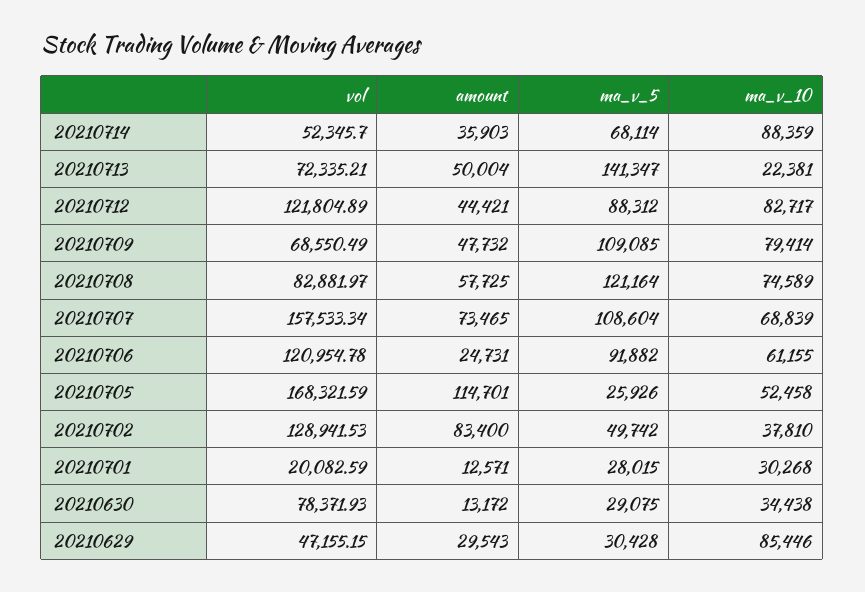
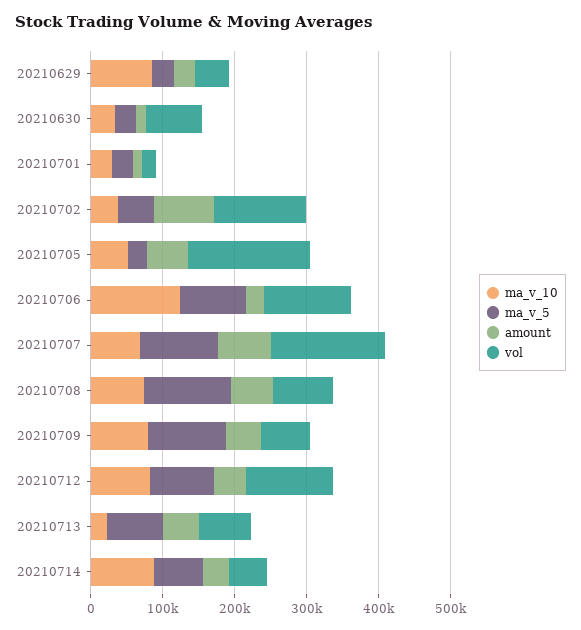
  {
    "vol": {
      "20210714": 52345.7,
      "20210713": 72335.21,
      "20210712": 121804.89,
      "20210709": 68550.49,
      "20210708": 82881.97,
      "20210707": 157533.34,
      "20210706": 120954.78,
      "20210705": 168321.59,
      "20210702": 128941.53,
      "20210701": 20082.59,
      "20210630": 78371.93,
      "20210629": 47155.15
    },
    "amount": {
      "20210714": 35903,
      "20210713": 50004,
      "20210712": 44421,
      "20210709": 47732,
      "20210708": 57725,
      "20210707": 73465,
      "20210706": 24731,
-     "20210705": 114701,
+     "20210705": 60000,
      "20210702": 83400,
      "20210701": 12571,
      "20210630": 13172,
      "20210629": 29543
    },
    "ma_v_5": {
      "20210714": 68114,
-     "20210713": 141347,
+     "20210713": 80000,
      "20210712": 88312,
      "20210709": 109085,
      "20210708": 121164,
      "20210707": 108604,
      "20210706": 91882,
      "20210705": 25926,
      "20210702": 49742,
      "20210701": 28015,
      "20210630": 29075,
      "20210629": 30428
    },
    "ma_v_10": {
      "20210714": 88359,
      "20210713": 22381,
      "20210712": 82717,
      "20210709": 79414,
      "20210708": 74589,
      "20210707": 68839,
-     "20210706": 61155,
+     "20210706": 120000,
      "20210705": 52458,
      "20210702": 37810,
      "20210701": 30268,
      "20210630": 34438,
      "20210629": 85446
    }
  }

